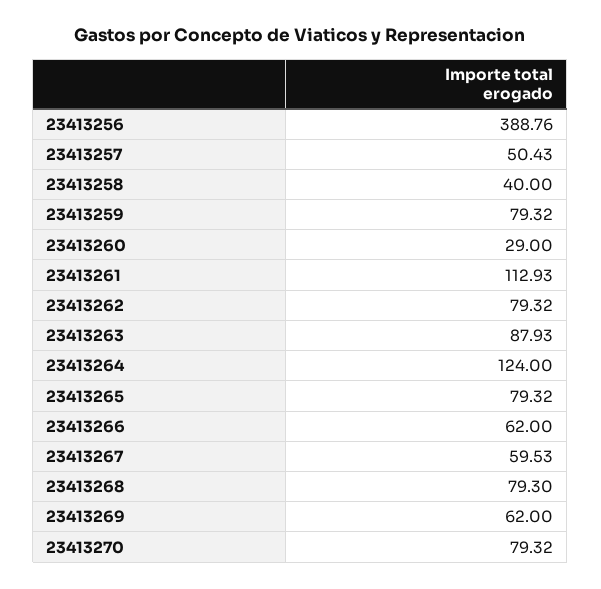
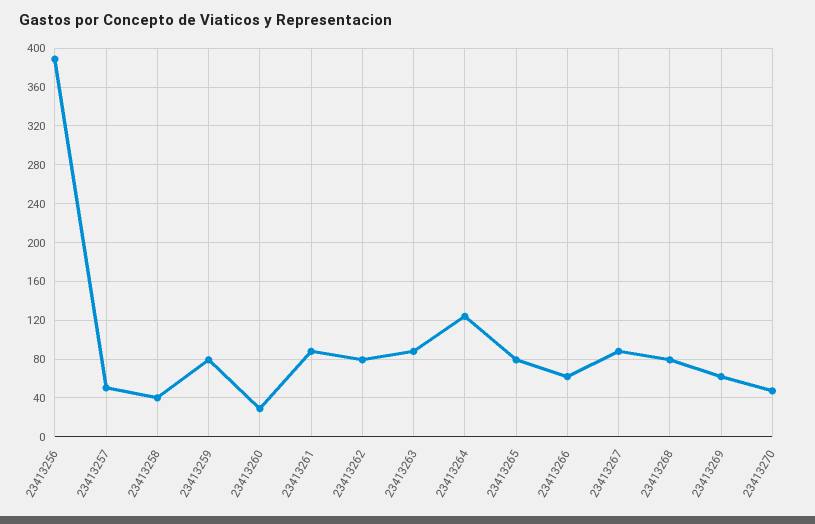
  {
    "23413256": 388.76,
    "23413257": 50.43,
    "23413258": 40,
    "23413259": 79.32,
    "23413260": 29,
-   "23413261": 112.93,
+   "23413261": 90,
    "23413262": 79.32,
    "23413263": 87.93,
    "23413264": 124,
    "23413265": 79.32,
    "23413266": 62,
-   "23413267": 59.53,
+   "23413267": 90,
    "23413268": 79.3,
    "23413269": 62,
-   "23413270": 79.32
+   "23413270": 50
  }

